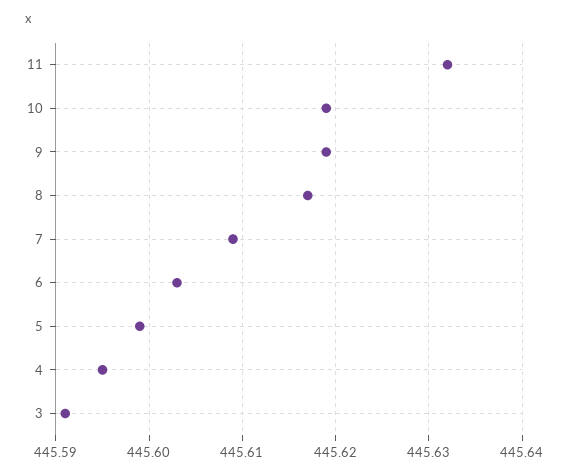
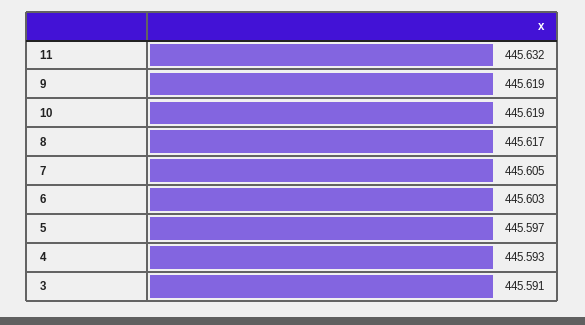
  {
    "11": 445.632,
    "10": 445.619,
    "9": 445.619,
    "8": 445.617,
-   "7": 445.609,
+   "7": 445.605,
    "6": 445.603,
-   "5": 445.599,
+   "5": 445.597,
-   "4": 445.595,
+   "4": 445.593,
    "3": 445.591
  }

